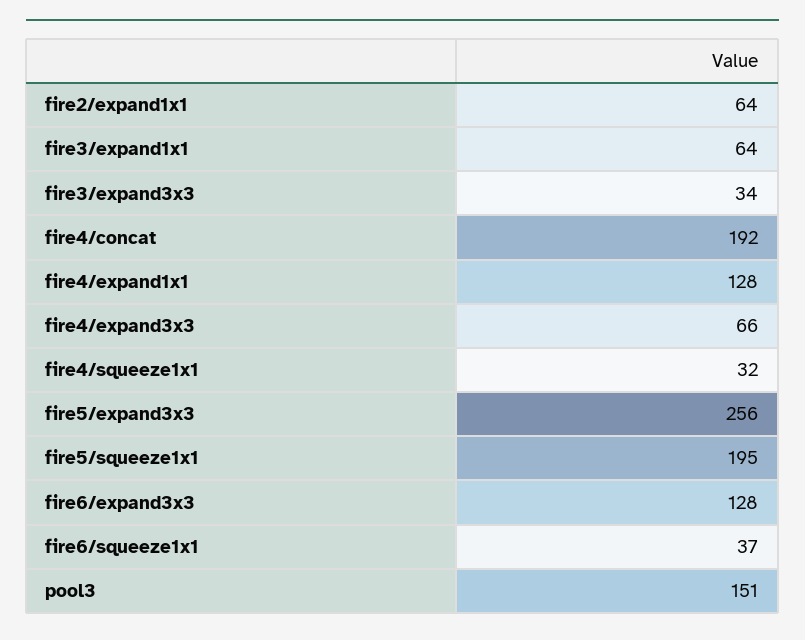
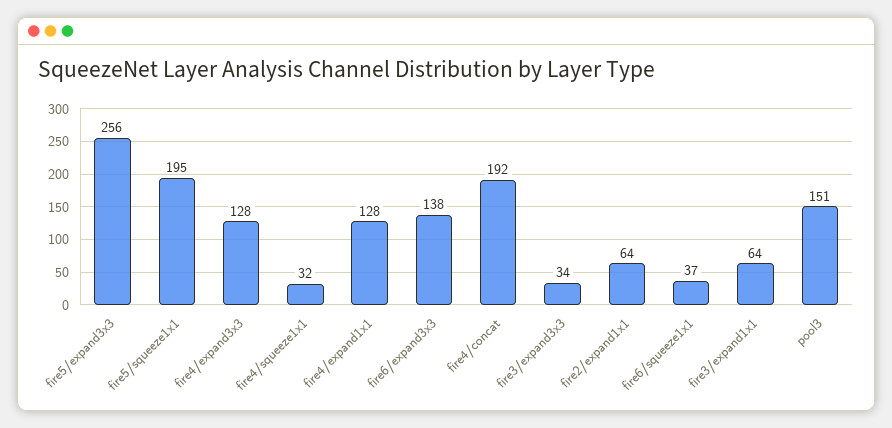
  {
    "fire2/expand1x1": 64,
    "fire3/expand1x1": 64,
    "fire3/expand3x3": 34,
    "fire4/concat": 192,
    "fire4/expand1x1": 128,
-   "fire4/expand3x3": 66,
+   "fire4/expand3x3": 128,
    "fire4/squeeze1x1": 32,
    "fire5/expand3x3": 256,
    "fire5/squeeze1x1": 195,
-   "fire6/expand3x3": 128,
+   "fire6/expand3x3": 138,
    "fire6/squeeze1x1": 37,
    "pool3": 151
  }

